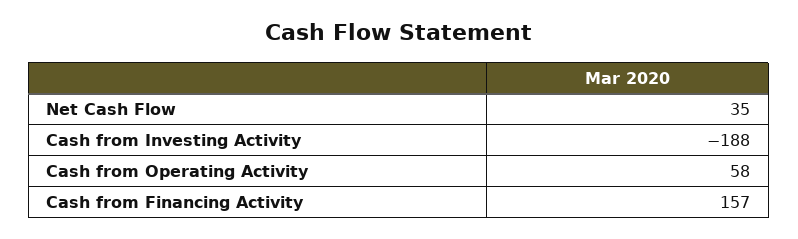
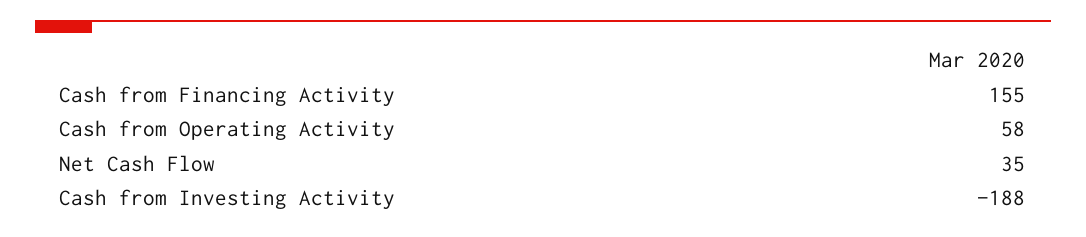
  {
    "Net Cash Flow": 35,
    "Cash from Investing Activity": -188,
    "Cash from Operating Activity": 58,
-   "Cash from Financing Activity": 157
+   "Cash from Financing Activity": 155
  }

